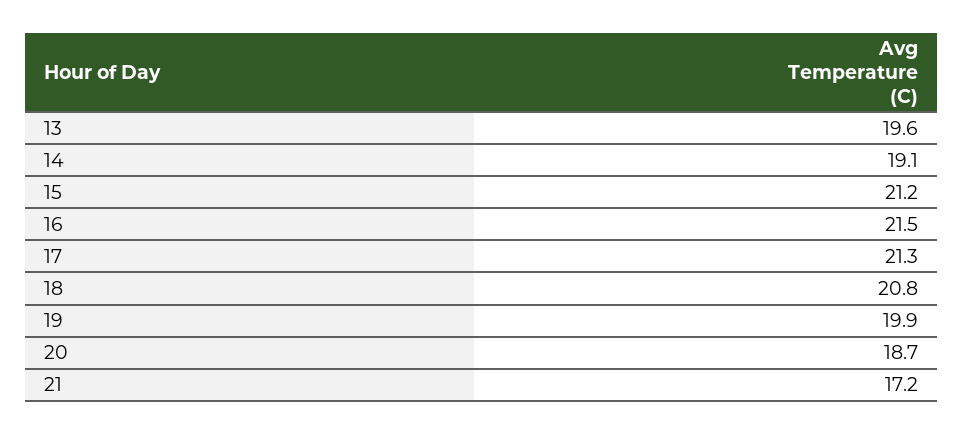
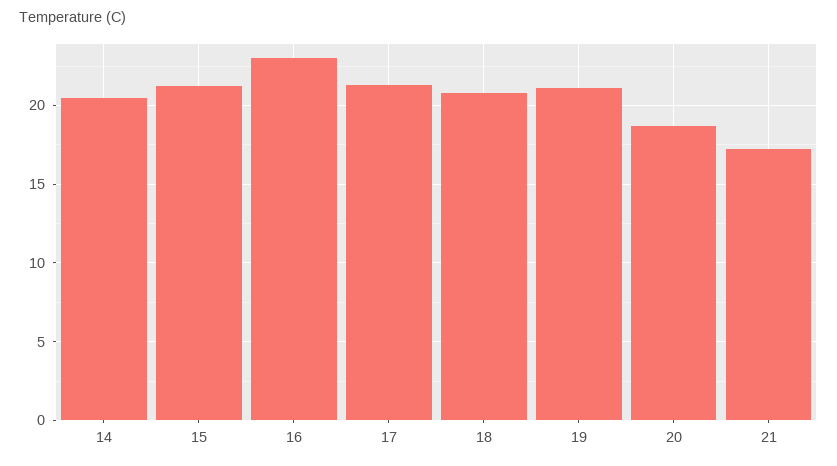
  {
-   "13": 19.6,
-   "14": 19.1,
+   "14": 20.5,
    "15": 21.2,
-   "16": 21.5,
+   "16": 23,
    "17": 21.3,
    "18": 20.8,
-   "19": 19.9,
+   "19": 21,
    "20": 18.7,
    "21": 17.2
  }

